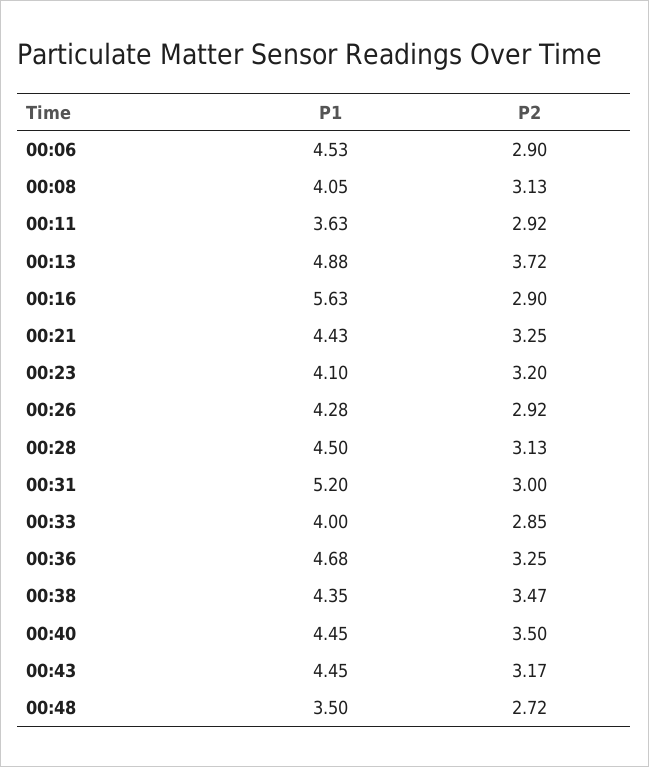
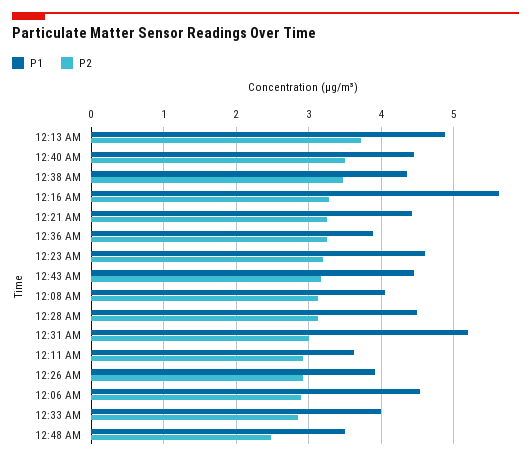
  {
    "P1": {
      "00:06": 4.53,
      "00:08": 4.05,
      "00:11": 3.63,
      "00:13": 4.88,
      "00:16": 5.63,
      "00:21": 4.43,
-     "00:23": 4.1,
+     "00:23": 4.6,
-     "00:26": 4.28,
+     "00:26": 3.9,
      "00:28": 4.5,
      "00:31": 5.2,
      "00:33": 4,
-     "00:36": 4.68,
+     "00:36": 3.9,
      "00:38": 4.35,
      "00:40": 4.45,
      "00:43": 4.45,
      "00:48": 3.5
    },
    "P2": {
      "00:06": 2.9,
      "00:08": 3.13,
      "00:11": 2.92,
      "00:13": 3.72,
-     "00:16": 2.9,
+     "00:16": 3.3,
      "00:21": 3.25,
      "00:23": 3.2,
      "00:26": 2.92,
      "00:28": 3.13,
      "00:31": 3,
      "00:33": 2.85,
      "00:36": 3.25,
      "00:38": 3.47,
      "00:40": 3.5,
      "00:43": 3.17,
-     "00:48": 2.72
+     "00:48": 2.5
    }
  }

